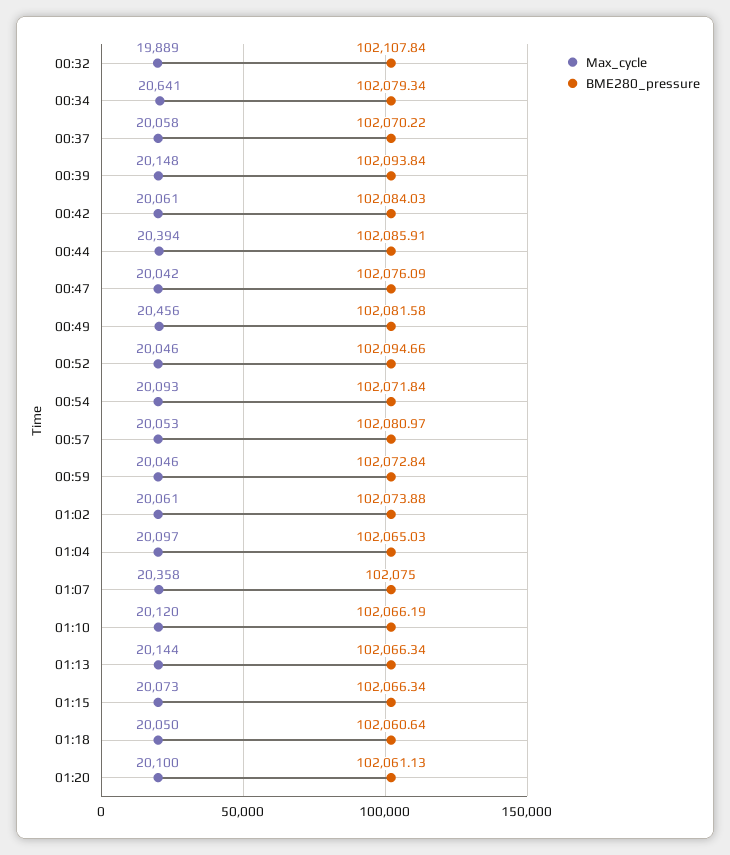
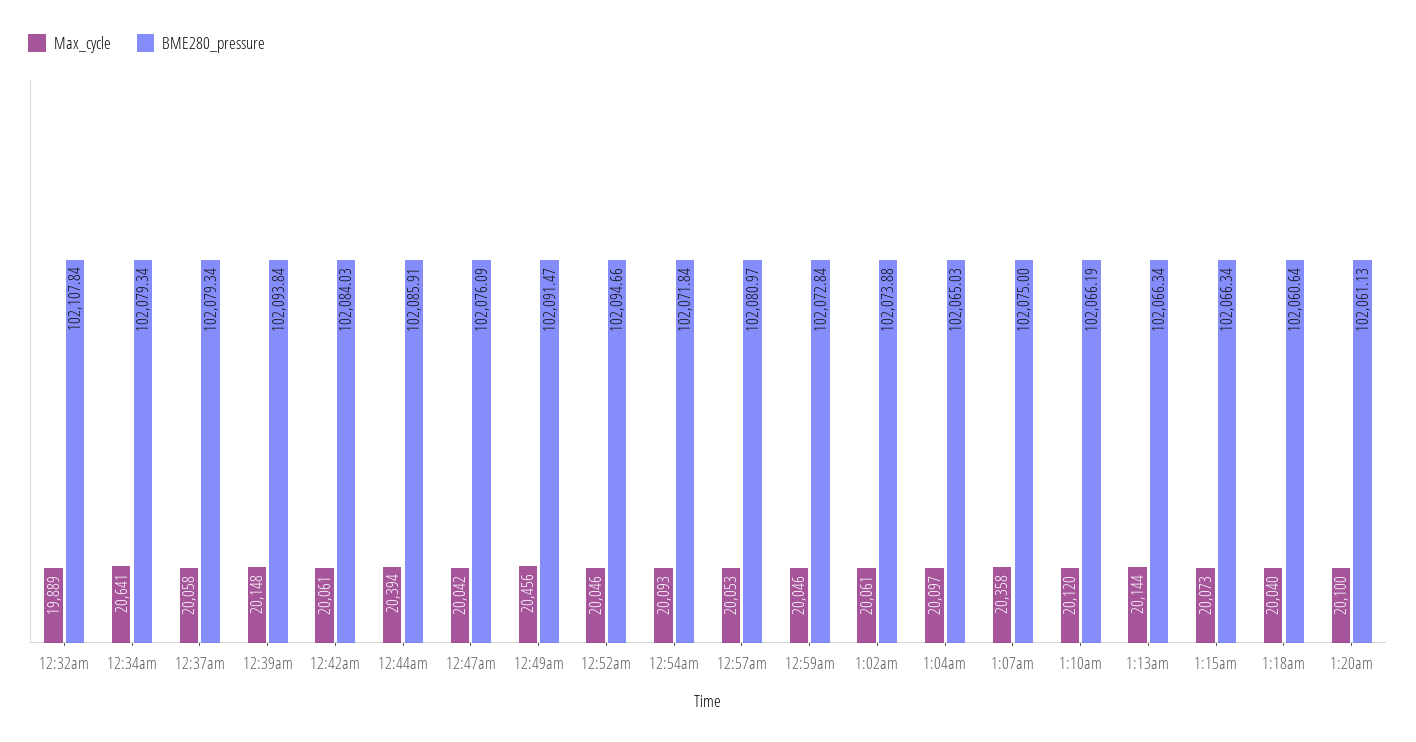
  {
    "Max_cycle": {
      "00:32": 19889,
      "00:34": 20641,
      "00:37": 20058,
      "00:39": 20148,
      "00:42": 20061,
      "00:44": 20394,
      "00:47": 20042,
      "00:49": 20456,
      "00:52": 20046,
      "00:54": 20093,
      "00:57": 20053,
      "00:59": 20046,
      "01:02": 20061,
      "01:04": 20097,
      "01:07": 20358,
      "01:10": 20120,
      "01:13": 20144,
      "01:15": 20073,
-     "01:18": 20050,
+     "01:18": 20040,
      "01:20": 20100
    },
    "BME280_pressure": {
      "00:32": 102107.84,
      "00:34": 102079.34,
-     "00:37": 102070.22,
+     "00:37": 102079.34,
      "00:39": 102093.84,
      "00:42": 102084.03,
      "00:44": 102085.91,
      "00:47": 102076.09,
-     "00:49": 102081.58,
+     "00:49": 102091.47,
      "00:52": 102094.66,
      "00:54": 102071.84,
      "00:57": 102080.97,
      "00:59": 102072.84,
      "01:02": 102073.88,
      "01:04": 102065.03,
      "01:07": 102075,
      "01:10": 102066.19,
      "01:13": 102066.34,
      "01:15": 102066.34,
      "01:18": 102060.64,
      "01:20": 102061.13
    }
  }

